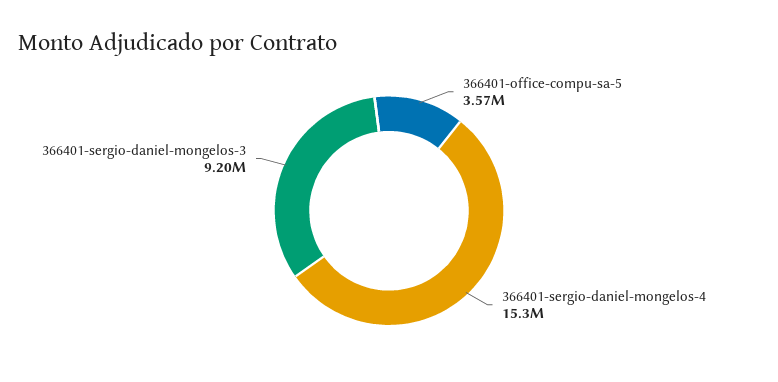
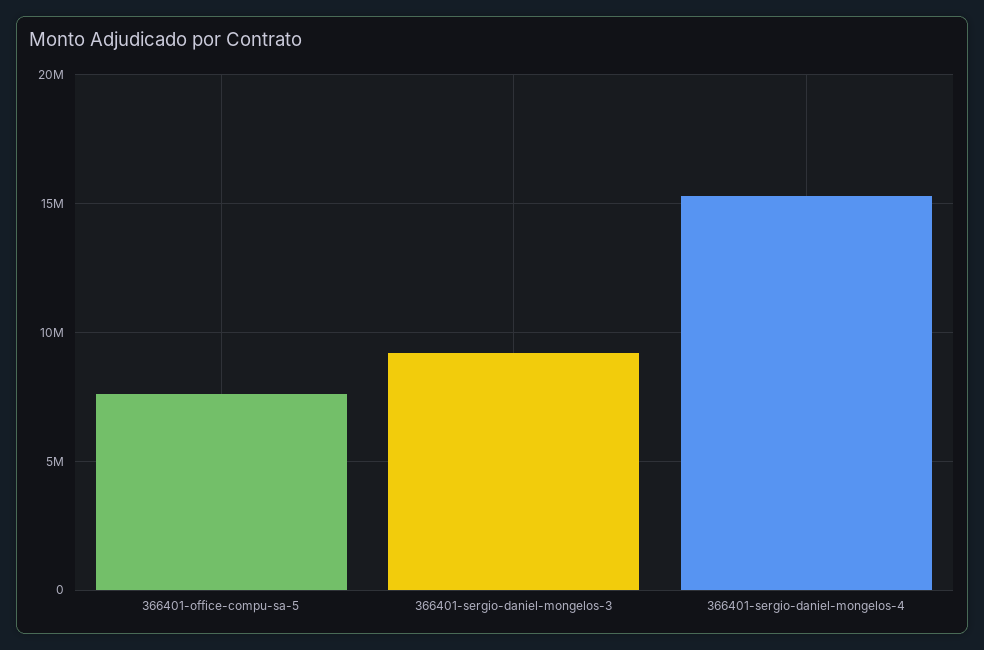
  {
-   "366401-office-compu-sa-5": 3570000,
+   "366401-office-compu-sa-5": 7500000,
    "366401-sergio-daniel-mongelos-4": 15300000,
    "366401-sergio-daniel-mongelos-3": 9200000
  }

